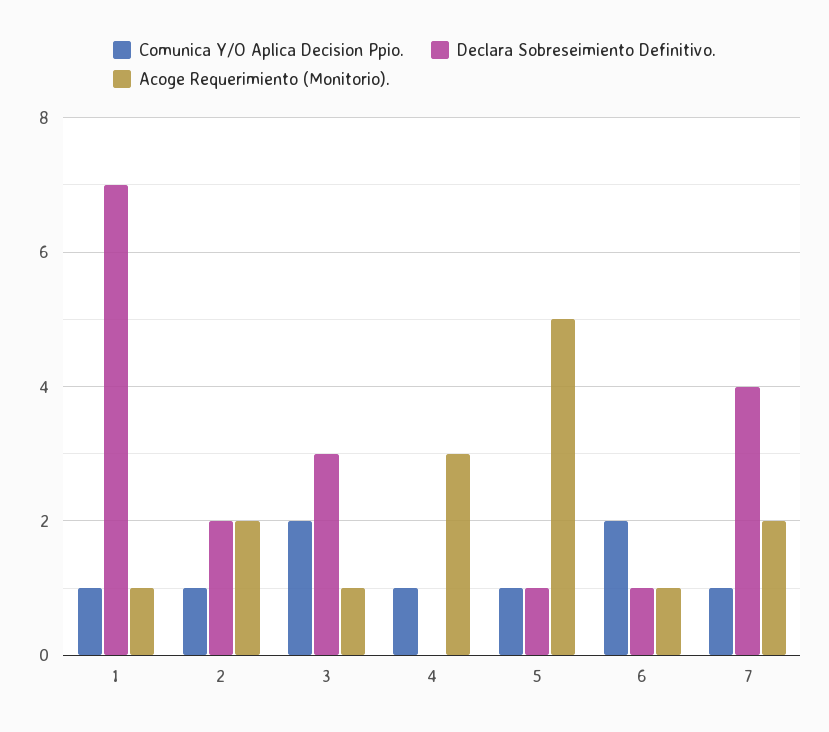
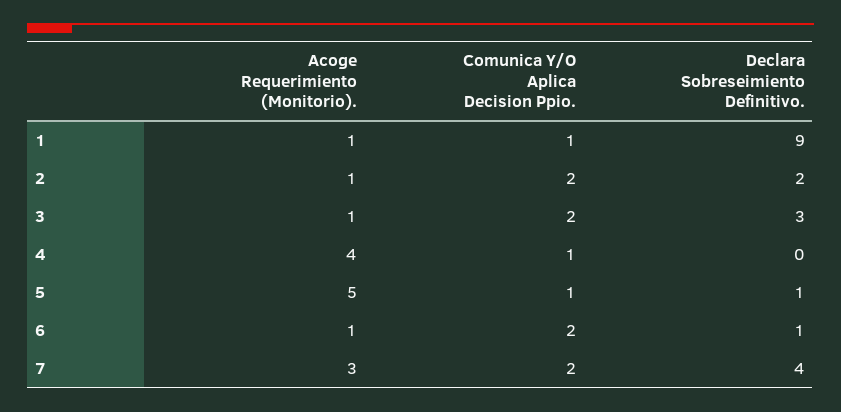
  {
    "Comunica Y/O Aplica Decision Ppio.": {
      "1": 1,
-     "2": 1,
+     "2": 2,
      "3": 2,
      "4": 1,
      "5": 1,
      "6": 2,
-     "7": 1
+     "7": 2
    },
    "Declara Sobreseimiento Definitivo.": {
-     "1": 7,
+     "1": 9,
      "2": 2,
      "3": 3,
      "4": 0,
      "5": 1,
      "6": 1,
      "7": 4
    },
    "Acoge Requerimiento (Monitorio).": {
      "1": 1,
-     "2": 2,
+     "2": 1,
      "3": 1,
-     "4": 3,
+     "4": 4,
      "5": 5,
      "6": 1,
-     "7": 2
+     "7": 3
    }
  }

